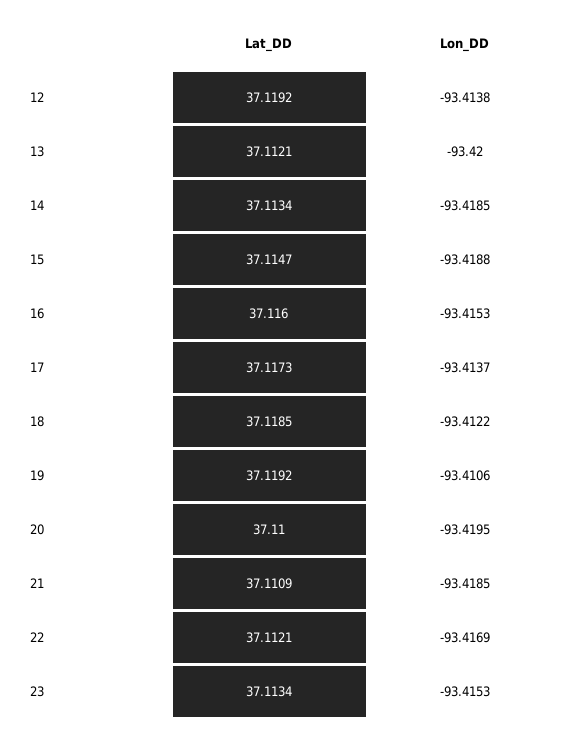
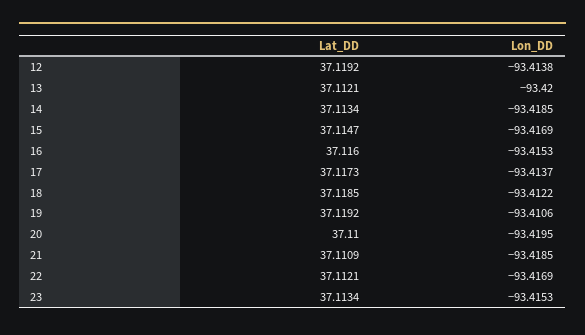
  {
    "Lat_DD": {
      "12": 37.1192,
      "13": 37.1121,
      "14": 37.1134,
      "15": 37.1147,
      "16": 37.116,
      "17": 37.1173,
      "18": 37.1185,
      "19": 37.1192,
      "20": 37.11,
      "21": 37.1109,
      "22": 37.1121,
      "23": 37.1134
    },
    "Lon_DD": {
      "12": -93.4138,
      "13": -93.42,
      "14": -93.4185,
-     "15": -93.4188,
+     "15": -93.4169,
      "16": -93.4153,
      "17": -93.4137,
      "18": -93.4122,
      "19": -93.4106,
      "20": -93.4195,
      "21": -93.4185,
      "22": -93.4169,
      "23": -93.4153
    }
  }

